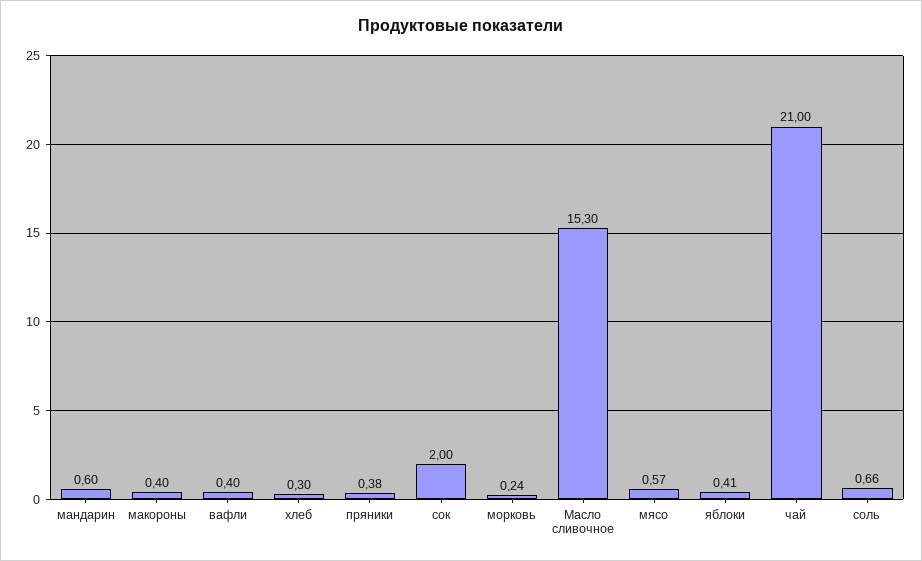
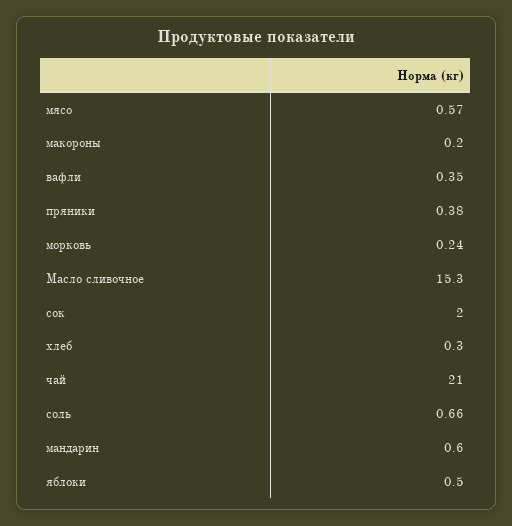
  {
    "мандарин": 0.6,
-   "макороны": 0.4,
+   "макороны": 0.2,
-   "вафли": 0.4,
+   "вафли": 0.35,
    "хлеб": 0.3,
    "пряники": 0.38,
    "сок": 2,
    "морковь": 0.24,
    "Масло сливочное": 15.3,
    "мясо": 0.57,
-   "яблоки": 0.41,
+   "яблоки": 0.5,
    "чай": 21,
    "соль": 0.66
  }

